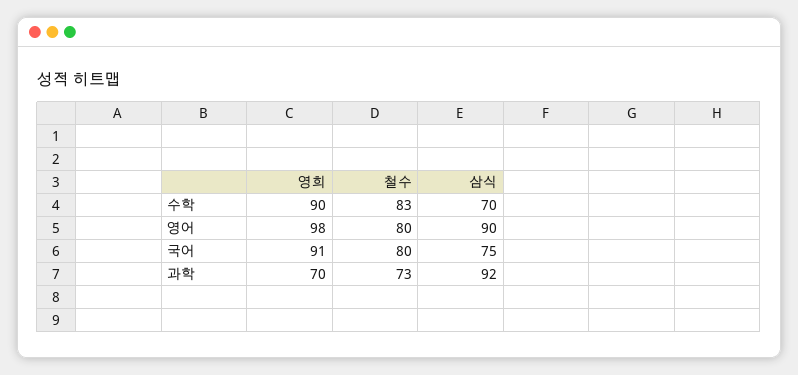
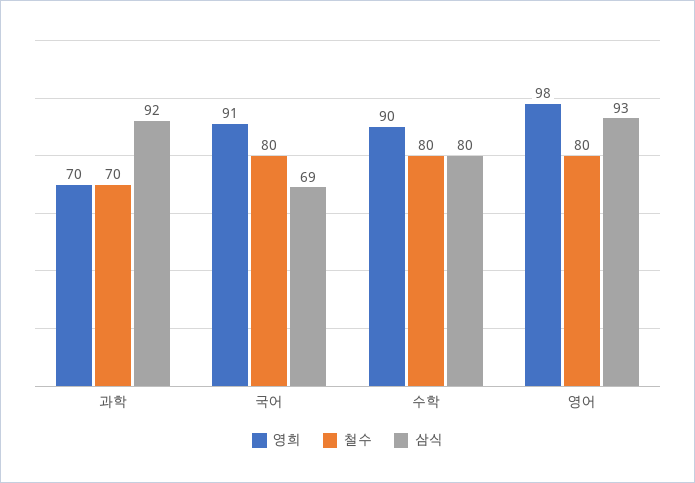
  {
    "영희": {
      "수학": 90,
      "영어": 98,
      "국어": 91,
      "과학": 70
    },
    "철수": {
-     "수학": 83,
+     "수학": 80,
      "영어": 80,
      "국어": 80,
-     "과학": 73
+     "과학": 70
    },
    "삼식": {
-     "수학": 70,
+     "수학": 80,
-     "영어": 90,
+     "영어": 93,
-     "국어": 75,
+     "국어": 69,
      "과학": 92
    }
  }

